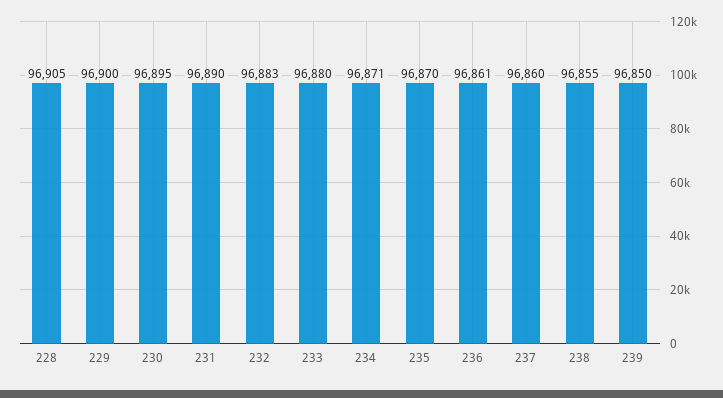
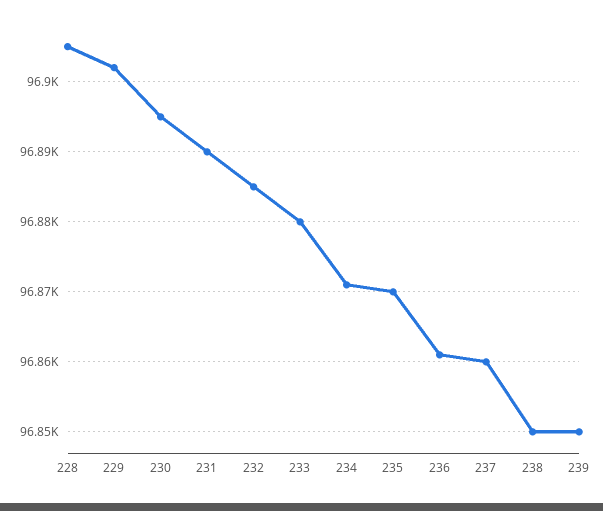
  {
    "228": 96905,
-   "229": 96900,
+   "229": 96902,
    "230": 96895,
    "231": 96890,
-   "232": 96883,
+   "232": 96885,
    "233": 96880,
    "234": 96871,
    "235": 96870,
    "236": 96861,
    "237": 96860,
-   "238": 96855,
+   "238": 96850,
    "239": 96850
  }

